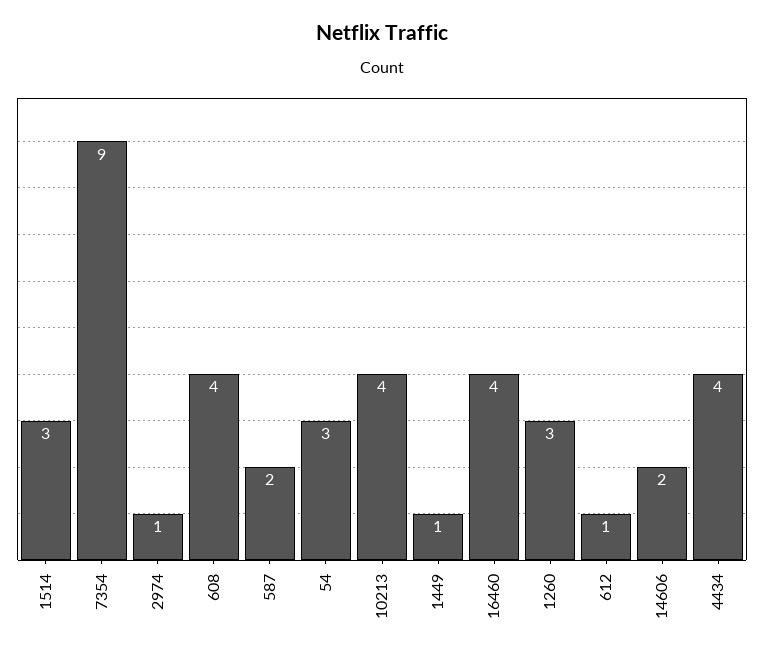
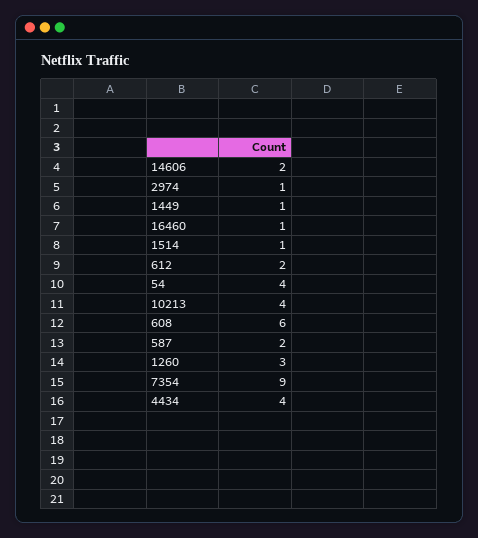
  {
-   "1514": 3,
+   "1514": 1,
    "7354": 9,
    "2974": 1,
-   "608": 4,
+   "608": 6,
    "587": 2,
-   "54": 3,
+   "54": 4,
    "10213": 4,
    "1449": 1,
-   "16460": 4,
+   "16460": 1,
    "1260": 3,
-   "612": 1,
+   "612": 2,
    "14606": 2,
    "4434": 4
  }

